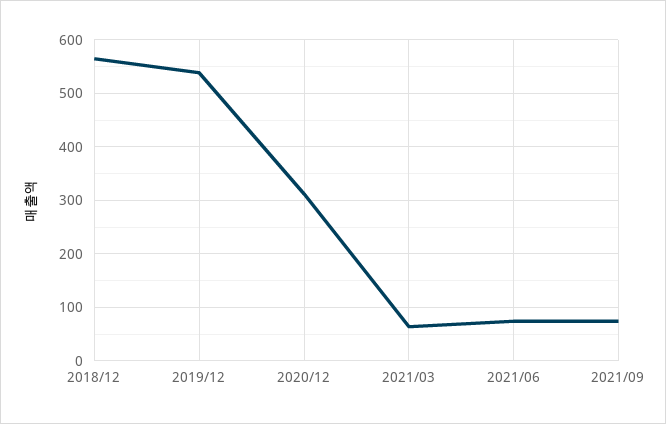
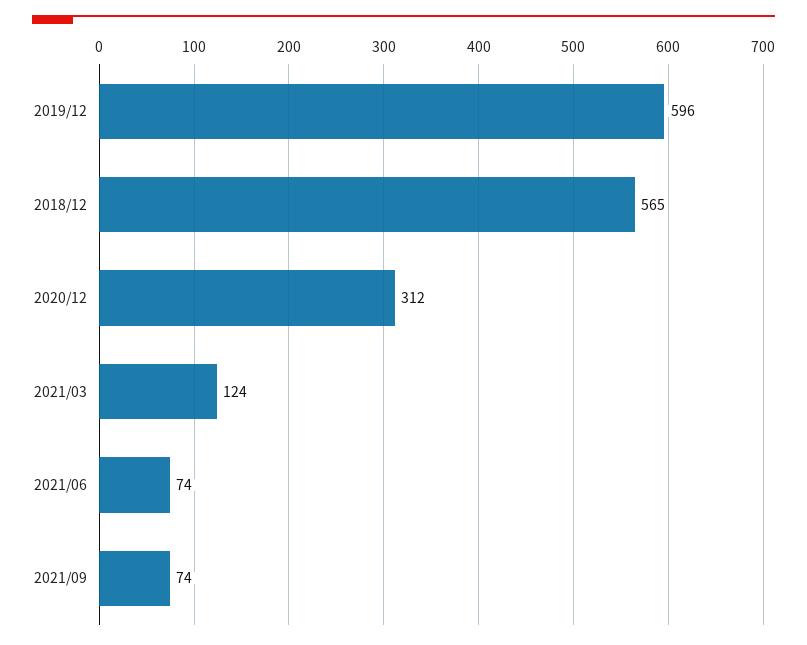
  {
    "2018/12": 565,
-   "2019/12": 540,
+   "2019/12": 596,
    "2020/12": 312,
-   "2021/03": 60,
+   "2021/03": 124,
    "2021/06": 74,
    "2021/09": 74
  }

